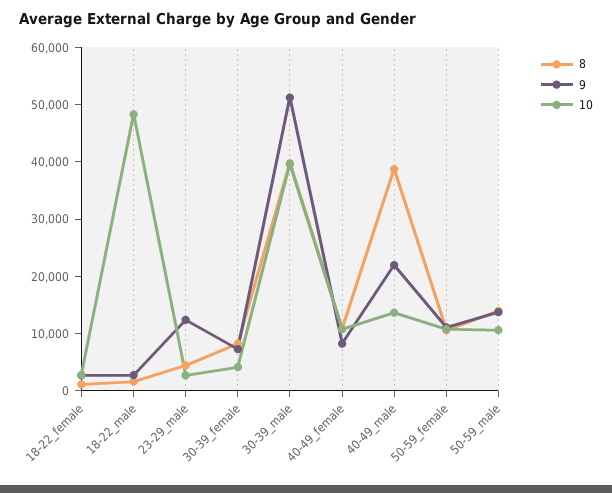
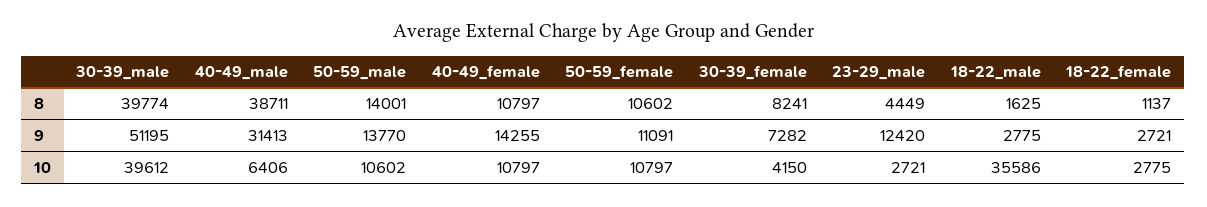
  {
    "8": {
      "18-22_female": 1137,
      "18-22_male": 1625,
      "23-29_male": 4449,
      "30-39_female": 8241,
      "30-39_male": 39774,
      "40-49_female": 10797,
      "40-49_male": 38711,
      "50-59_female": 10602,
      "50-59_male": 14001
    },
    "9": {
      "18-22_female": 2721,
      "18-22_male": 2775,
      "23-29_male": 12420,
      "30-39_female": 7282,
      "30-39_male": 51195,
-     "40-49_female": 8000,
+     "40-49_female": 14255,
-     "40-49_male": 22000,
+     "40-49_male": 31413,
      "50-59_female": 11091,
      "50-59_male": 13770
    },
    "10": {
      "18-22_female": 2775,
-     "18-22_male": 48000,
+     "18-22_male": 35586,
      "23-29_male": 2721,
      "30-39_female": 4150,
      "30-39_male": 39612,
      "40-49_female": 10797,
-     "40-49_male": 14000,
+     "40-49_male": 6406,
      "50-59_female": 10797,
      "50-59_male": 10602
    }
  }

